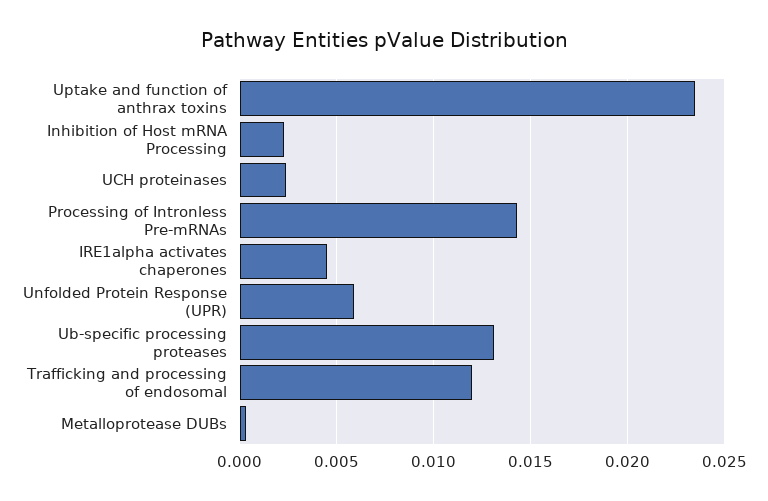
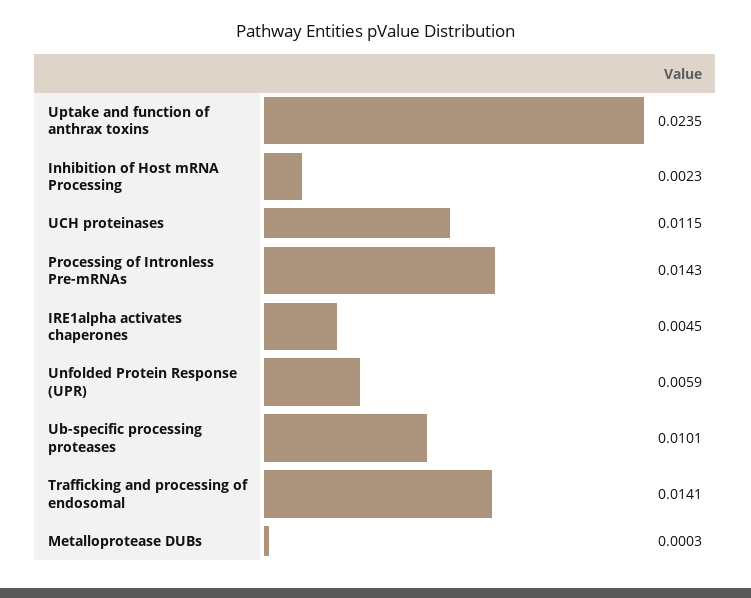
  {
    "Uptake and function of anthrax toxins": 0.0235,
    "Inhibition of Host mRNA Processing": 0.0023,
-   "UCH proteinases": 0.0025,
+   "UCH proteinases": 0.0115,
    "Processing of Intronless Pre-mRNAs": 0.0143,
    "IRE1alpha activates chaperones": 0.0045,
    "Unfolded Protein Response (UPR)": 0.0059,
-   "Ub-specific processing proteases": 0.013,
+   "Ub-specific processing proteases": 0.0101,
-   "Trafficking and processing of endosomal": 0.012,
+   "Trafficking and processing of endosomal": 0.0141,
    "Metalloprotease DUBs": 0.0003
  }

